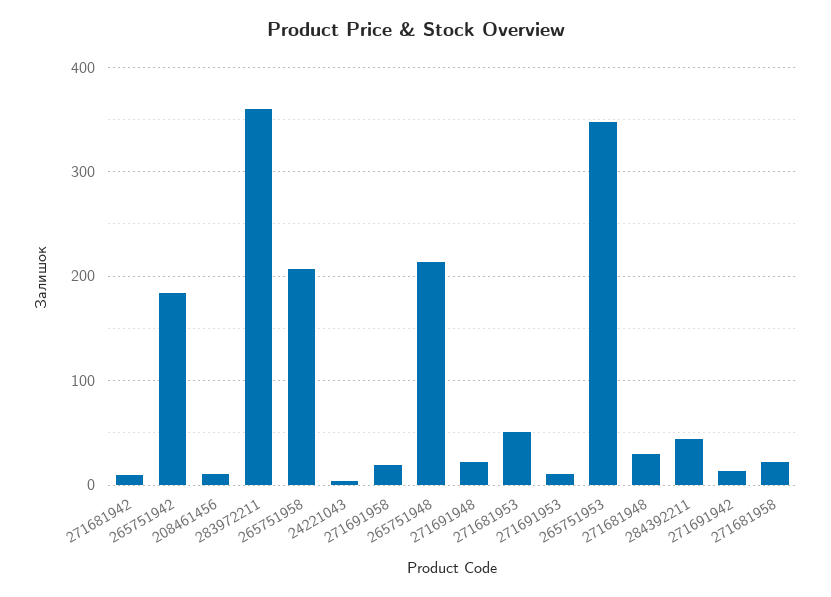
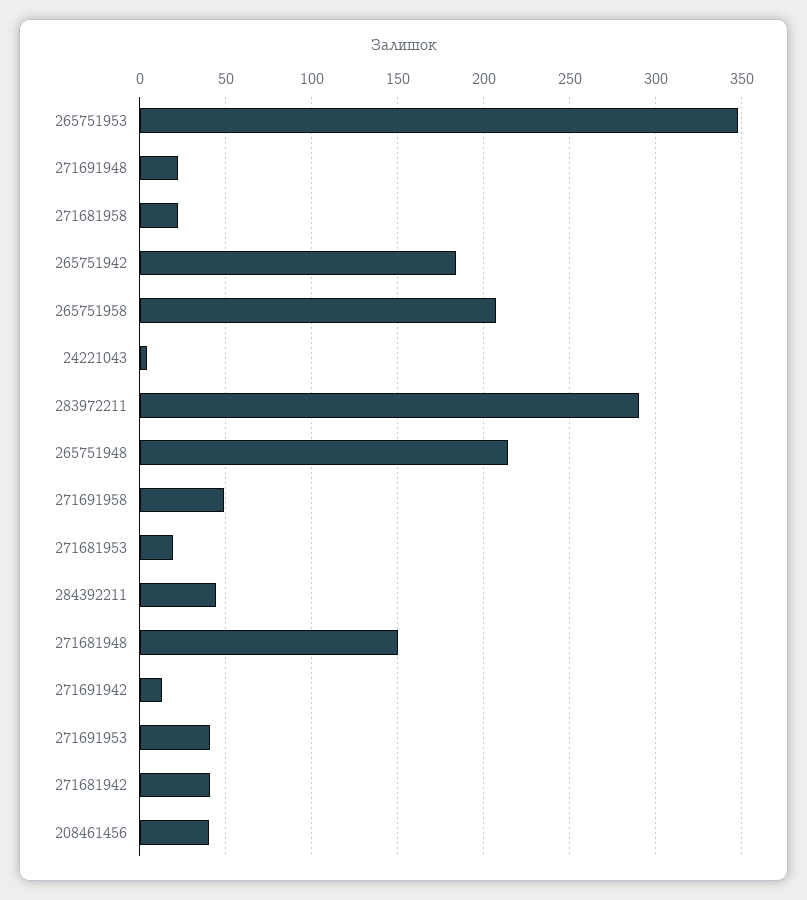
  {
-   "271681942": 10,
+   "271681942": 40,
    "265751942": 185,
-   "208461456": 10,
+   "208461456": 40,
-   "283972211": 360,
+   "283972211": 290,
    "265751958": 205,
    "24221043": 5,
-   "271691958": 20,
+   "271691958": 50,
    "265751948": 215,
    "271691948": 20,
-   "271681953": 50,
+   "271681953": 20,
-   "271691953": 10,
+   "271691953": 40,
    "265751953": 350,
-   "271681948": 30,
+   "271681948": 150,
    "284392211": 45,
    "271691942": 15,
    "271681958": 20
  }

